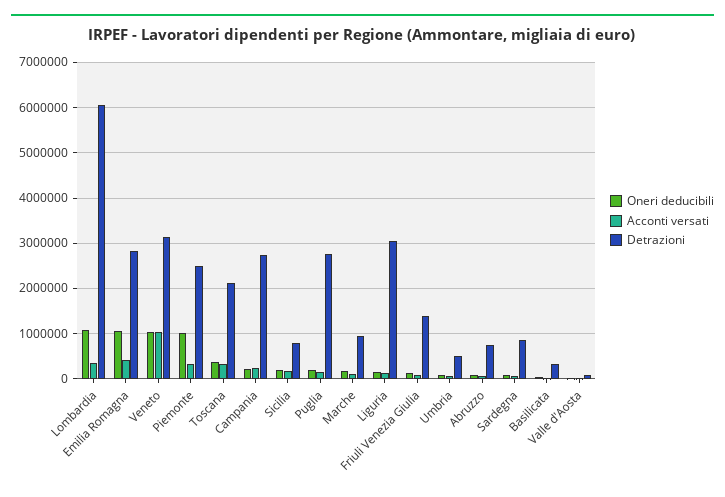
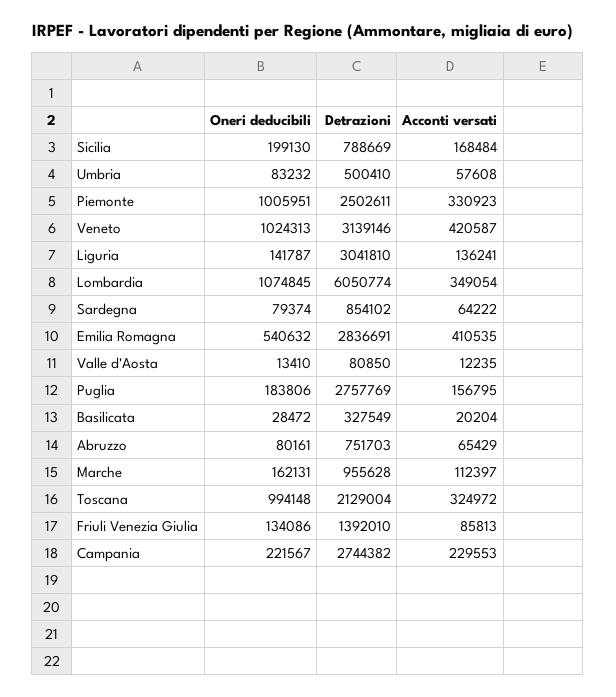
  {
    "Oneri deducibili": {
      "Lombardia": 1074845,
-     "Emilia Romagna": 1000000,
+     "Emilia Romagna": 540632,
      "Veneto": 1024313,
      "Piemonte": 1005951,
-     "Toscana": 400000,
+     "Toscana": 994148,
      "Campania": 221567,
      "Sicilia": 199130,
      "Puglia": 183806,
      "Marche": 162131,
      "Liguria": 141787,
      "Friuli Venezia Giulia": 134086,
      "Umbria": 83232,
      "Abruzzo": 80161,
      "Sardegna": 79374,
      "Basilicata": 28472,
      "Valle d'Aosta": 13410
    },
    "Acconti versati": {
      "Lombardia": 349054,
      "Emilia Romagna": 410535,
-     "Veneto": 1000000,
+     "Veneto": 420587,
      "Piemonte": 330923,
      "Toscana": 324972,
      "Campania": 229553,
      "Sicilia": 168484,
      "Puglia": 156795,
      "Marche": 112397,
      "Liguria": 136241,
      "Friuli Venezia Giulia": 85813,
      "Umbria": 57608,
      "Abruzzo": 65429,
      "Sardegna": 64222,
      "Basilicata": 20204,
      "Valle d'Aosta": 12235
    },
    "Detrazioni": {
      "Lombardia": 6050774,
      "Emilia Romagna": 2836691,
      "Veneto": 3139146,
      "Piemonte": 2502611,
      "Toscana": 2129004,
      "Campania": 2744382,
      "Sicilia": 788669,
      "Puglia": 2757769,
      "Marche": 955628,
      "Liguria": 3041810,
      "Friuli Venezia Giulia": 1392010,
      "Umbria": 500410,
      "Abruzzo": 751703,
      "Sardegna": 854102,
      "Basilicata": 327549,
      "Valle d'Aosta": 80850
    }
  }

